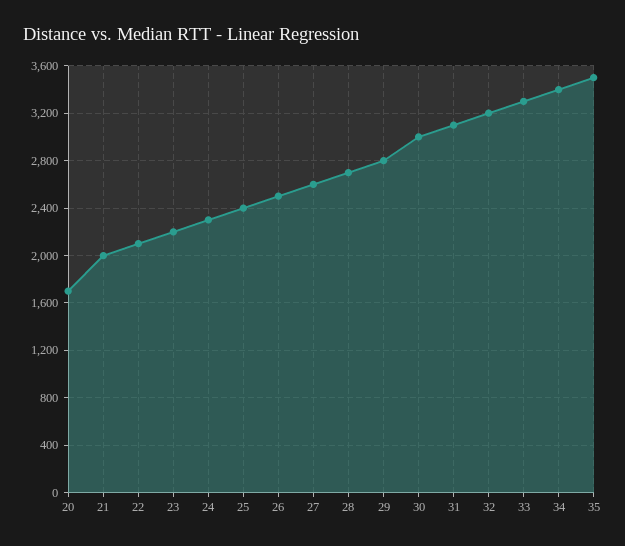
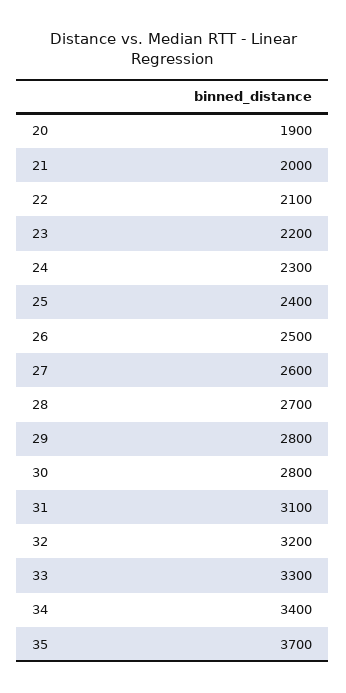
  {
-   "20": 1700,
+   "20": 1900,
    "21": 2000,
    "22": 2100,
    "23": 2200,
    "24": 2300,
    "25": 2400,
    "26": 2500,
    "27": 2600,
    "28": 2700,
    "29": 2800,
-   "30": 3000,
+   "30": 2800,
    "31": 3100,
    "32": 3200,
    "33": 3300,
    "34": 3400,
-   "35": 3500
+   "35": 3700
  }

